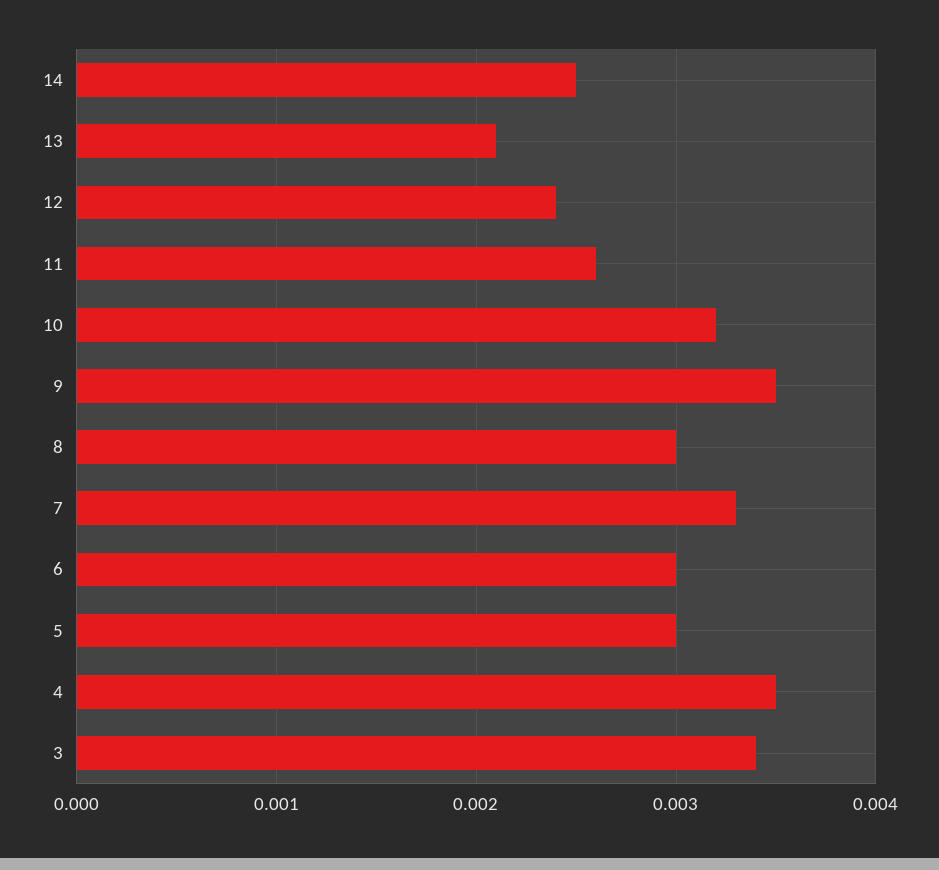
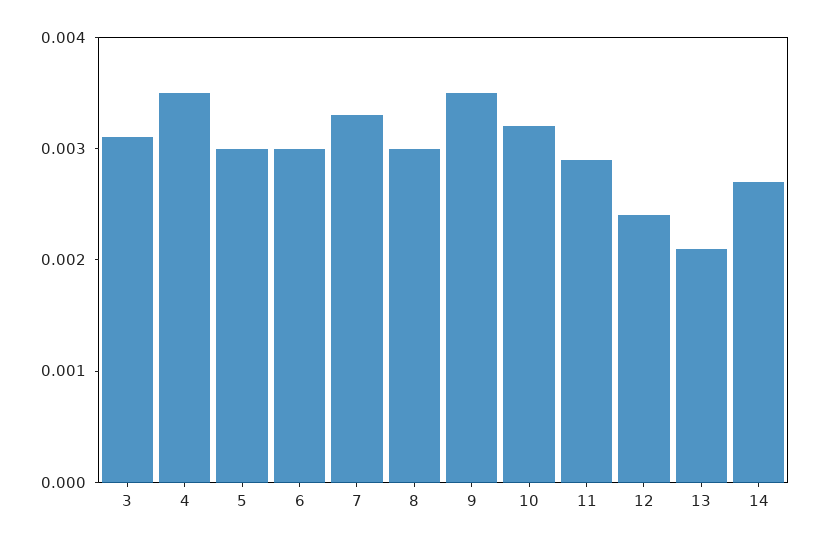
  {
-   "14": 0.0025,
+   "14": 0.0027,
    "13": 0.0021,
    "12": 0.0024,
-   "11": 0.0026,
+   "11": 0.0029,
    "10": 0.0032,
    "9": 0.0035,
    "8": 0.003,
    "7": 0.0033,
    "6": 0.003,
    "5": 0.003,
    "4": 0.0035,
-   "3": 0.0034
+   "3": 0.0031
  }

